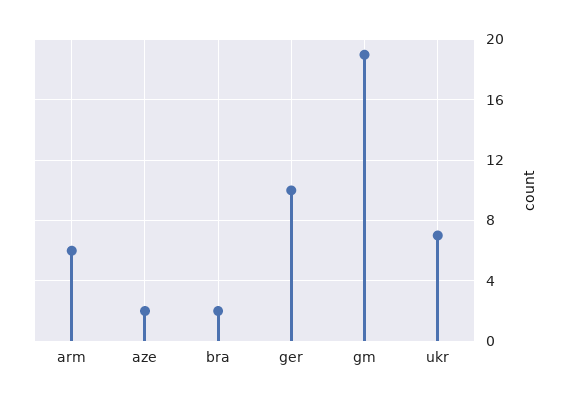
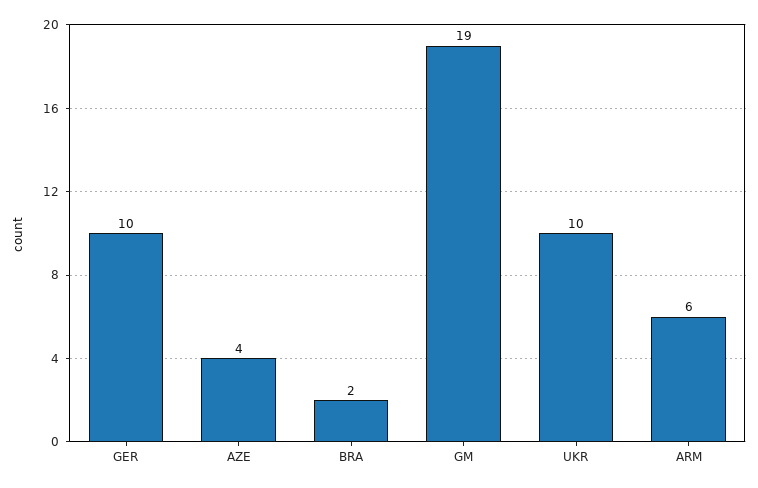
  {
    "arm": 6,
-   "aze": 2,
+   "aze": 4,
    "bra": 2,
    "ger": 10,
    "gm": 19,
-   "ukr": 7
+   "ukr": 10
  }

